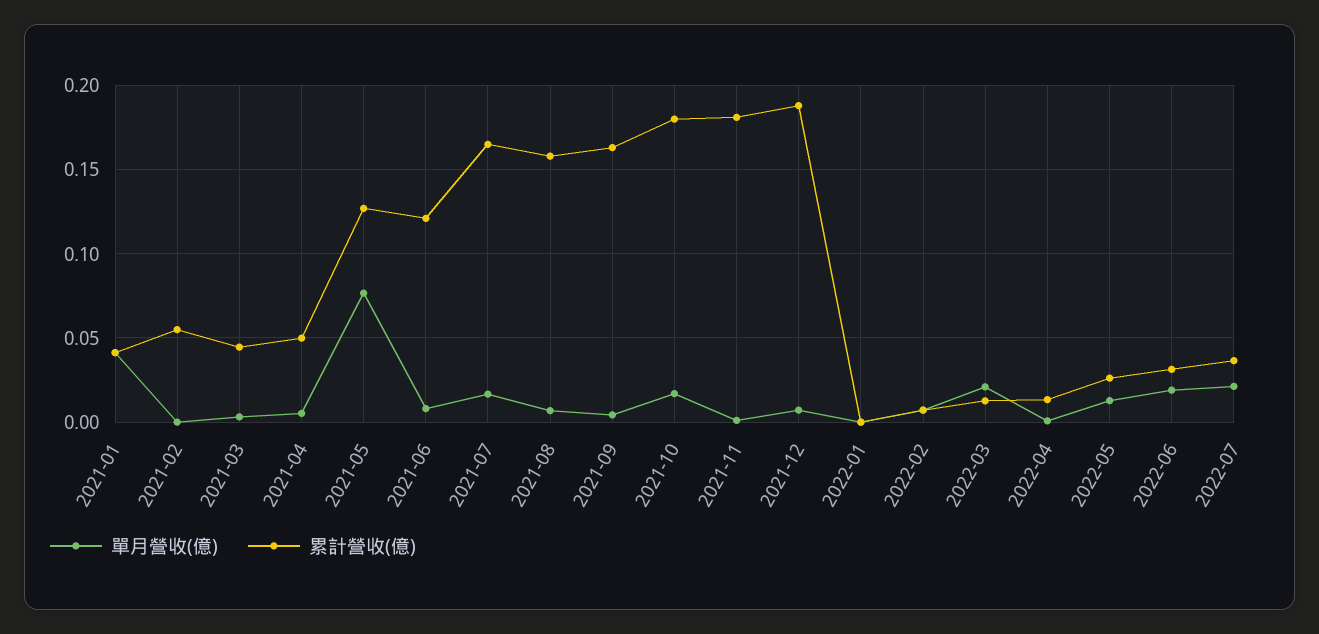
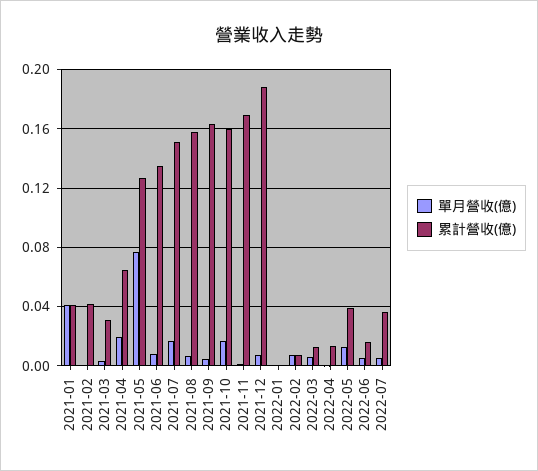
  {
    "單月營收(億)": {
      "2021-01": 0.04,
      "2021-02": 0,
      "2021-03": 0.005,
-     "2021-04": 0.005,
+     "2021-04": 0.02,
      "2021-05": 0.075,
      "2021-06": 0.01,
      "2021-07": 0.015,
      "2021-08": 0.005,
      "2021-09": 0.005,
      "2021-10": 0.015,
      "2021-11": 0,
      "2021-12": 0.005,
      "2022-01": 0,
      "2022-02": 0.005,
-     "2022-03": 0.02,
+     "2022-03": 0.005,
      "2022-04": 0,
      "2022-05": 0.015,
-     "2022-06": 0.02,
+     "2022-06": 0.005,
-     "2022-07": 0.02
+     "2022-07": 0.005
    },
    "累計營收(億)": {
      "2021-01": 0.04,
-     "2021-02": 0.055,
+     "2021-02": 0.04,
-     "2021-03": 0.045,
+     "2021-03": 0.03,
-     "2021-04": 0.05,
+     "2021-04": 0.065,
      "2021-05": 0.125,
-     "2021-06": 0.12,
+     "2021-06": 0.135,
-     "2021-07": 0.165,
+     "2021-07": 0.15,
      "2021-08": 0.16,
      "2021-09": 0.165,
-     "2021-10": 0.18,
+     "2021-10": 0.16,
-     "2021-11": 0.18,
+     "2021-11": 0.17,
      "2021-12": 0.19,
      "2022-01": 0,
      "2022-02": 0.005,
      "2022-03": 0.015,
      "2022-04": 0.015,
-     "2022-05": 0.025,
+     "2022-05": 0.04,
-     "2022-06": 0.03,
+     "2022-06": 0.015,
      "2022-07": 0.035
    }
  }

